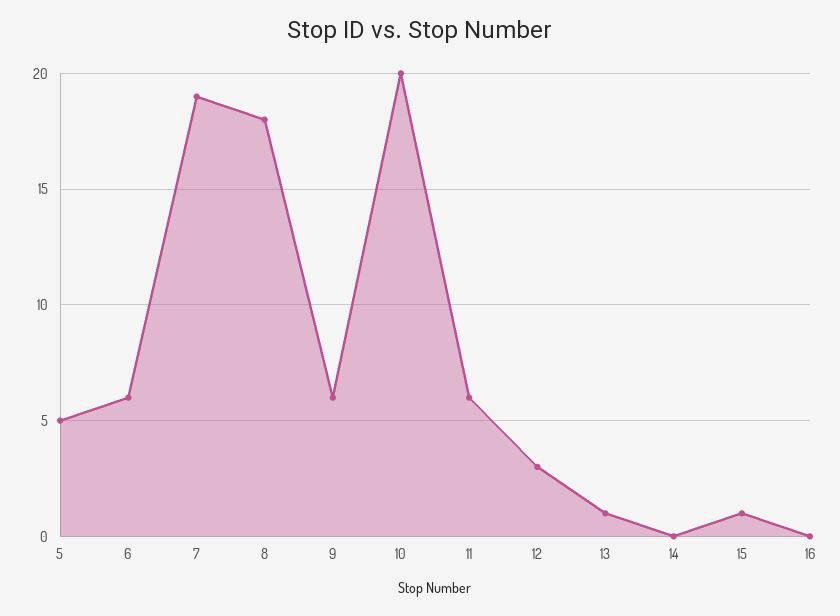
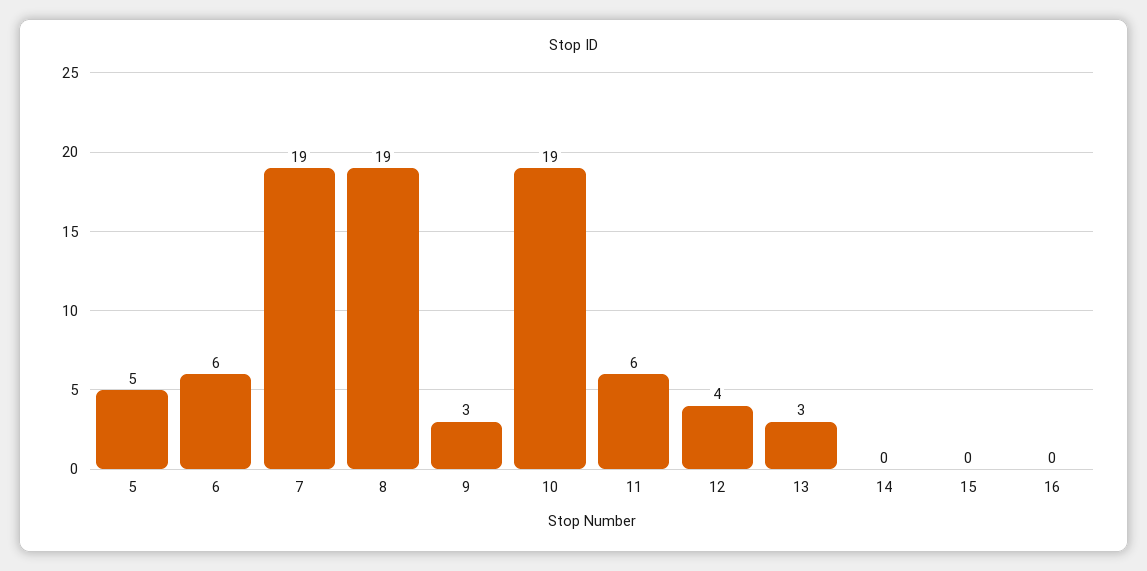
  {
    "5": 5,
    "6": 6,
    "7": 19,
-   "8": 18,
+   "8": 19,
-   "9": 6,
+   "9": 3,
-   "10": 20,
+   "10": 19,
    "11": 6,
-   "12": 3,
+   "12": 4,
-   "13": 1,
+   "13": 3,
    "14": 0,
-   "15": 1,
+   "15": 0,
    "16": 0
  }

